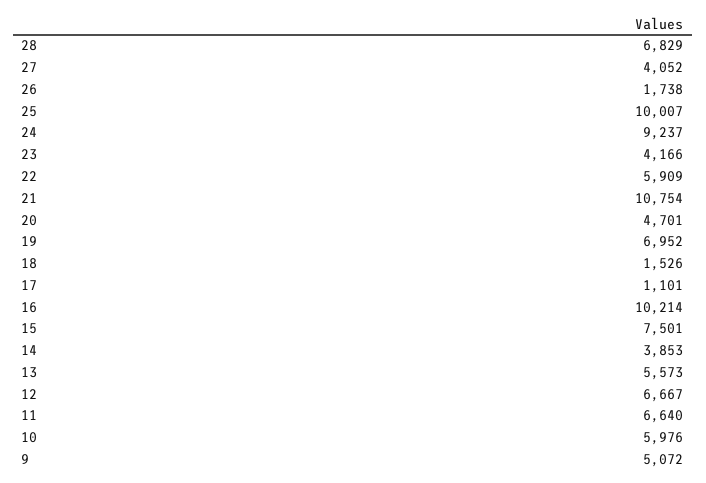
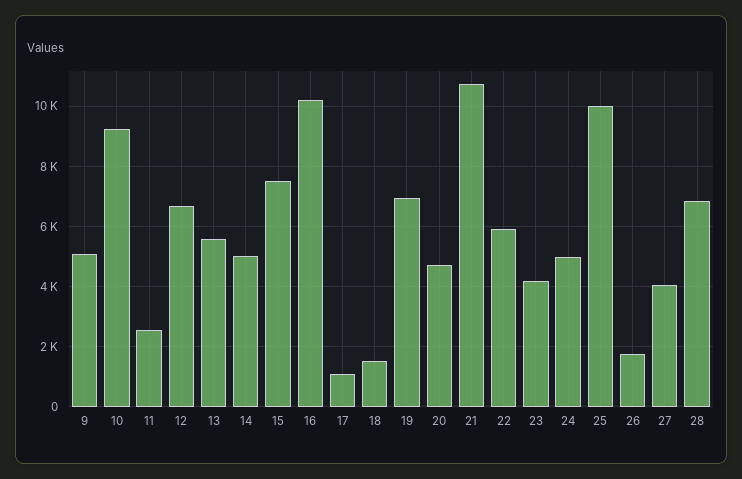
  {
    "28": 6829,
    "27": 4052,
    "26": 1738,
    "25": 10007,
-   "24": 9237,
+   "24": 5000,
    "23": 4166,
    "22": 5909,
    "21": 10754,
    "20": 4701,
    "19": 6952,
    "18": 1526,
    "17": 1101,
    "16": 10214,
    "15": 7501,
-   "14": 3853,
+   "14": 5000,
    "13": 5573,
    "12": 6667,
-   "11": 6640,
+   "11": 2600,
-   "10": 5976,
+   "10": 9200,
    "9": 5072
  }

